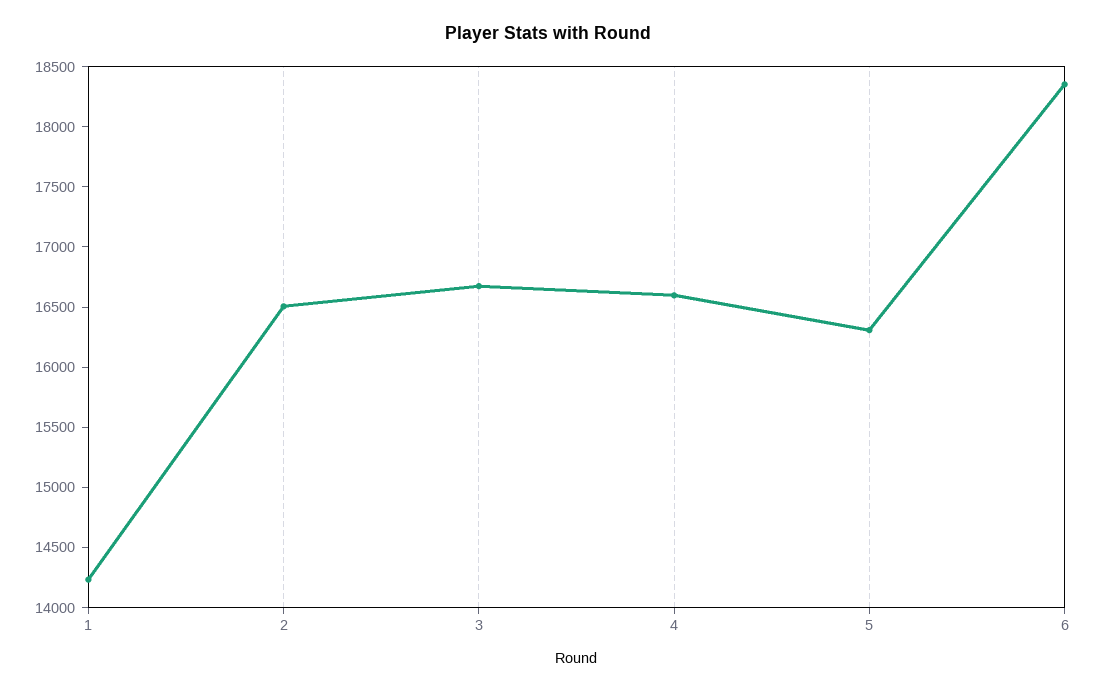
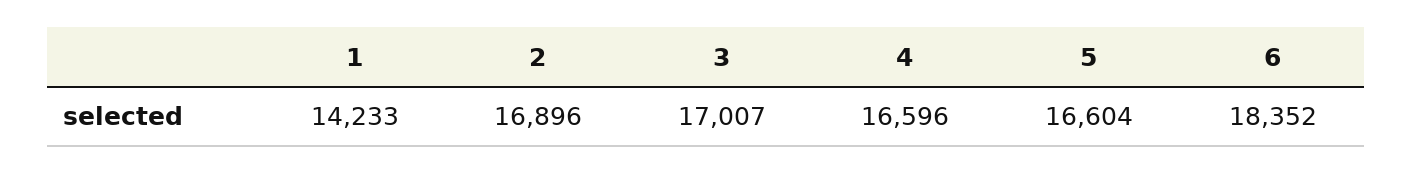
  {
    "1": 14233,
-   "2": 16500,
+   "2": 16896,
-   "3": 16700,
+   "3": 17007,
    "4": 16596,
-   "5": 16300,
+   "5": 16604,
    "6": 18352
  }

